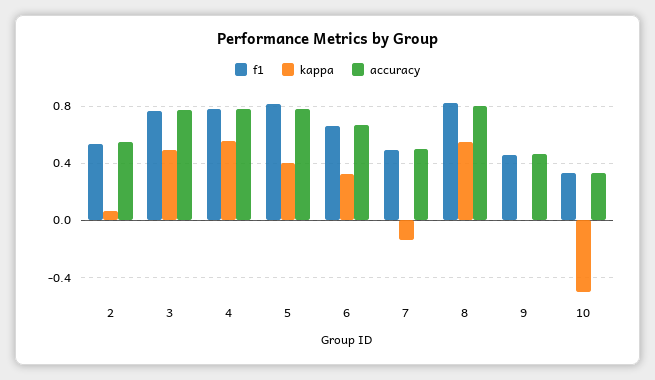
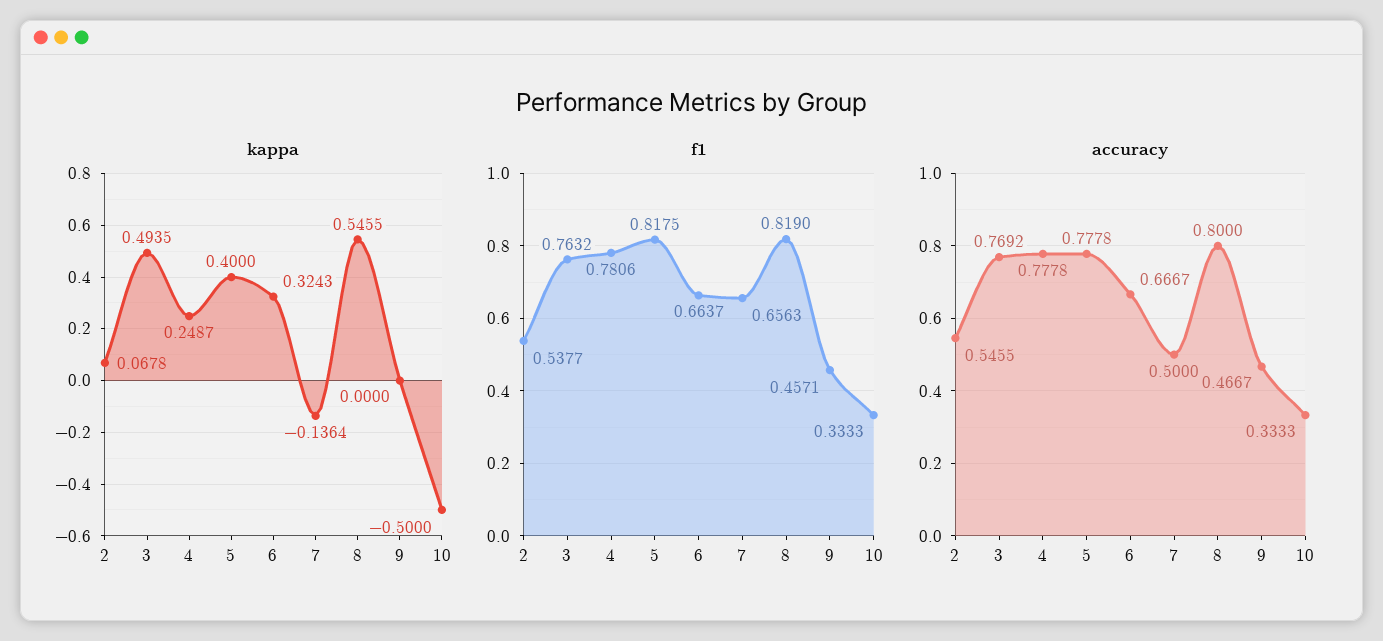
  {
    "f1": {
      "2": 0.5377,
      "3": 0.7632,
      "4": 0.7806,
      "5": 0.8175,
      "6": 0.6637,
-     "7": 0.5,
+     "7": 0.6563,
      "8": 0.819,
      "9": 0.4571,
      "10": 0.3333
    },
    "kappa": {
      "2": 0.0678,
      "3": 0.4935,
-     "4": 0.55,
+     "4": 0.2487,
      "5": 0.4,
      "6": 0.3243,
      "7": -0.1364,
      "8": 0.5455,
      "9": 0,
      "10": -0.5
    },
    "accuracy": {
      "2": 0.5455,
      "3": 0.7692,
      "4": 0.7778,
      "5": 0.7778,
      "6": 0.6667,
      "7": 0.5,
      "8": 0.8,
      "9": 0.4667,
      "10": 0.3333
    }
  }

